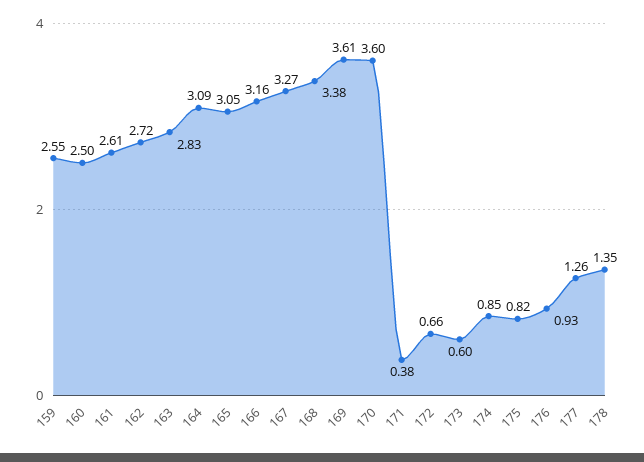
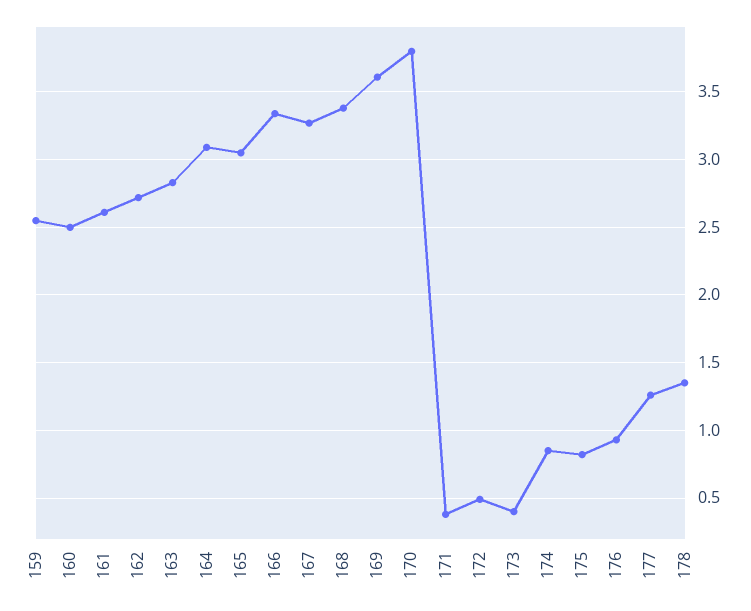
  {
    "159": 2.55,
    "160": 2.5,
    "161": 2.61,
    "162": 2.72,
    "163": 2.83,
    "164": 3.09,
    "165": 3.05,
-   "166": 3.16,
+   "166": 3.35,
    "167": 3.27,
    "168": 3.38,
    "169": 3.61,
-   "170": 3.6,
+   "170": 3.8,
    "171": 0.38,
-   "172": 0.66,
+   "172": 0.5,
-   "173": 0.6,
+   "173": 0.4,
    "174": 0.85,
    "175": 0.82,
    "176": 0.93,
    "177": 1.26,
    "178": 1.35
  }

